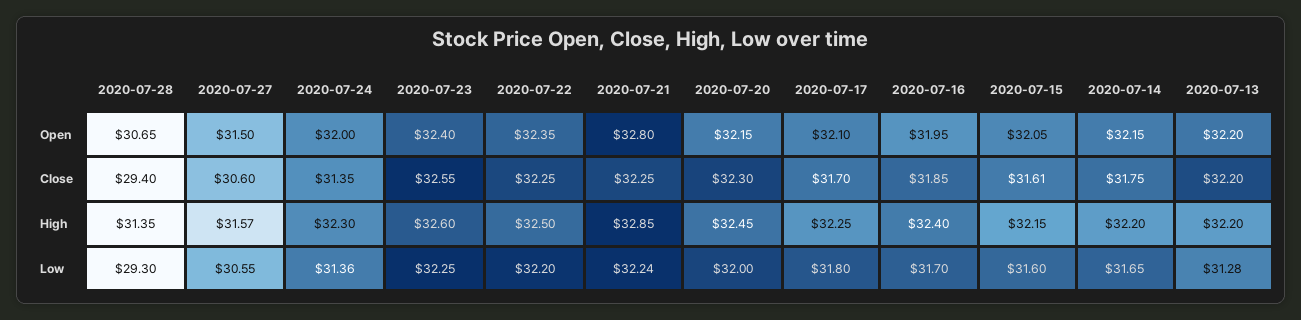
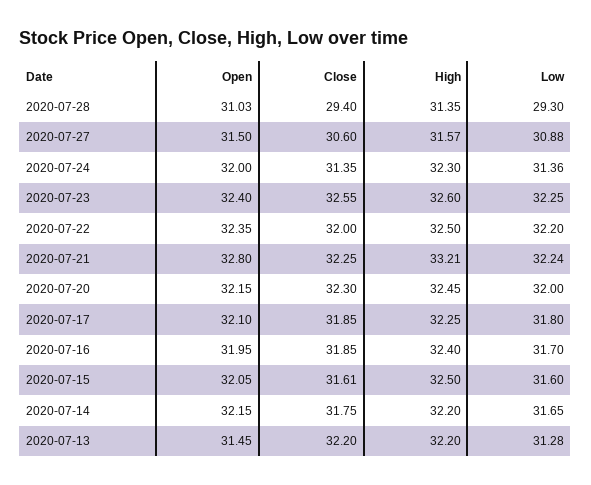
  {
    "2020-07-28": {
-     "Open": 30.65,
+     "Open": 31.03,
      "Close": 29.4,
      "High": 31.35,
      "Low": 29.3
    },
    "2020-07-27": {
      "Open": 31.5,
      "Close": 30.6,
      "High": 31.57,
-     "Low": 30.55
+     "Low": 30.88
    },
    "2020-07-24": {
      "Open": 32,
      "Close": 31.35,
      "High": 32.3,
      "Low": 31.36
    },
    "2020-07-23": {
      "Open": 32.4,
      "Close": 32.55,
      "High": 32.6,
      "Low": 32.25
    },
    "2020-07-22": {
      "Open": 32.35,
-     "Close": 32.25,
+     "Close": 32,
      "High": 32.5,
      "Low": 32.2
    },
    "2020-07-21": {
      "Open": 32.8,
      "Close": 32.25,
-     "High": 32.85,
+     "High": 33.21,
      "Low": 32.24
    },
    "2020-07-20": {
      "Open": 32.15,
      "Close": 32.3,
      "High": 32.45,
      "Low": 32
    },
    "2020-07-17": {
      "Open": 32.1,
-     "Close": 31.7,
+     "Close": 31.85,
      "High": 32.25,
      "Low": 31.8
    },
    "2020-07-16": {
      "Open": 31.95,
      "Close": 31.85,
      "High": 32.4,
      "Low": 31.7
    },
    "2020-07-15": {
      "Open": 32.05,
      "Close": 31.61,
-     "High": 32.15,
+     "High": 32.5,
      "Low": 31.6
    },
    "2020-07-14": {
      "Open": 32.15,
      "Close": 31.75,
      "High": 32.2,
      "Low": 31.65
    },
    "2020-07-13": {
-     "Open": 32.2,
+     "Open": 31.45,
      "Close": 32.2,
      "High": 32.2,
      "Low": 31.28
    }
  }

